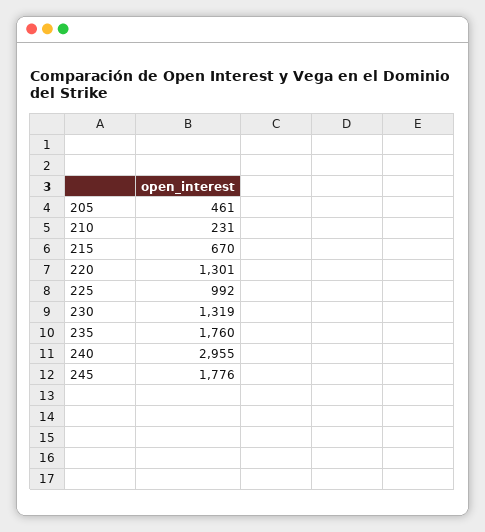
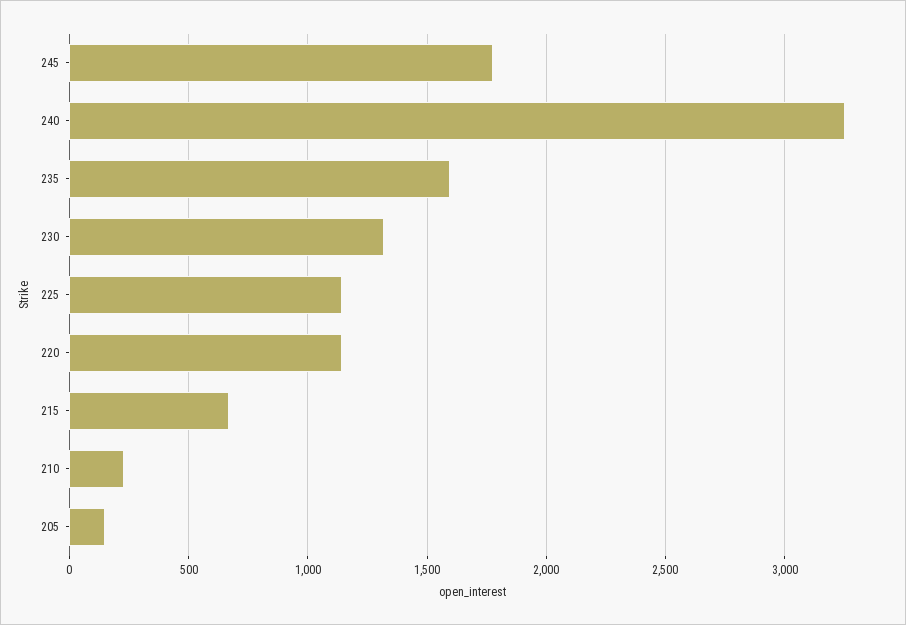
  {
-   "205": 461,
+   "205": 150,
    "210": 231,
    "215": 670,
-   "220": 1301,
+   "220": 1150,
-   "225": 992,
+   "225": 1150,
    "230": 1319,
-   "235": 1760,
+   "235": 1600,
-   "240": 2955,
+   "240": 3250,
    "245": 1776
  }

